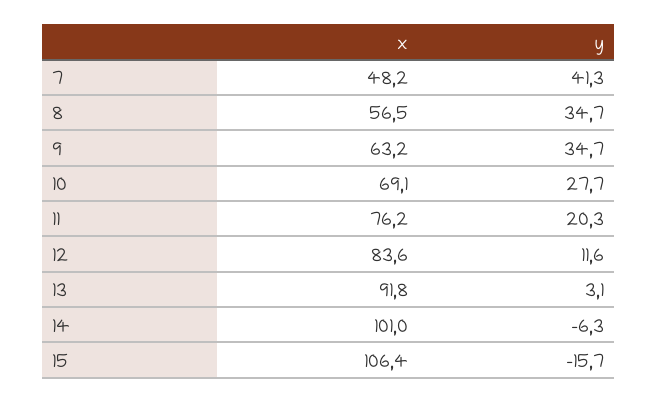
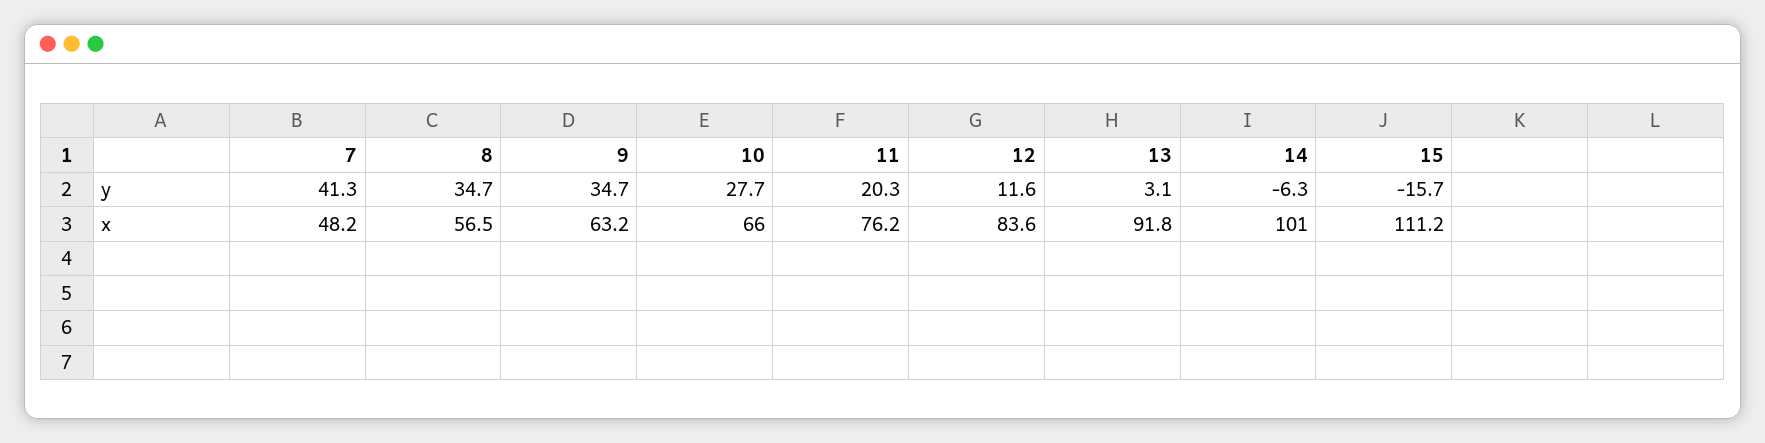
  {
    "x": {
      "7": 48.2,
      "8": 56.5,
      "9": 63.2,
-     "10": 69.1,
+     "10": 66,
      "11": 76.2,
      "12": 83.6,
      "13": 91.8,
      "14": 101,
-     "15": 106.4
+     "15": 111.2
    },
    "y": {
      "7": 41.3,
      "8": 34.7,
      "9": 34.7,
      "10": 27.7,
      "11": 20.3,
      "12": 11.6,
      "13": 3.1,
      "14": -6.3,
      "15": -15.7
    }
  }

